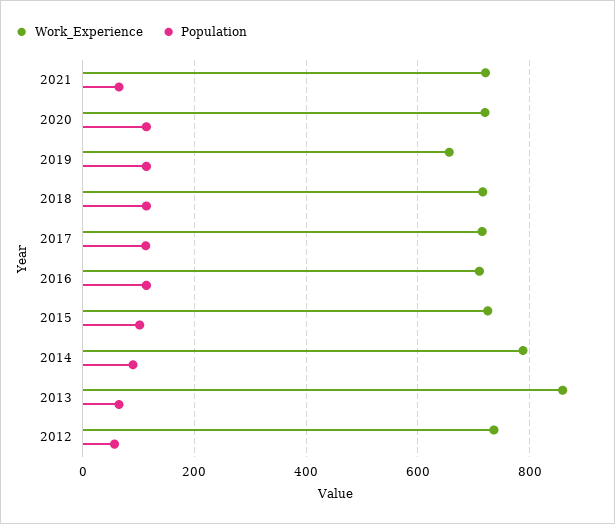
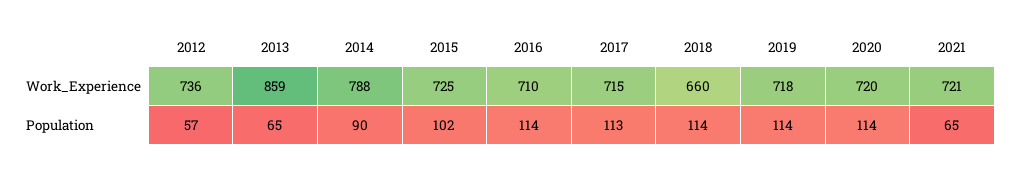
  {
    "Work_Experience": {
      "2021": 721,
      "2020": 720,
-     "2019": 660,
+     "2019": 718,
-     "2018": 720,
+     "2018": 660,
      "2017": 715,
      "2016": 710,
      "2015": 725,
      "2014": 788,
      "2013": 859,
      "2012": 736
    },
    "Population": {
      "2021": 65,
      "2020": 114,
      "2019": 114,
      "2018": 114,
      "2017": 113,
      "2016": 114,
      "2015": 102,
      "2014": 90,
      "2013": 65,
      "2012": 57
    }
  }

